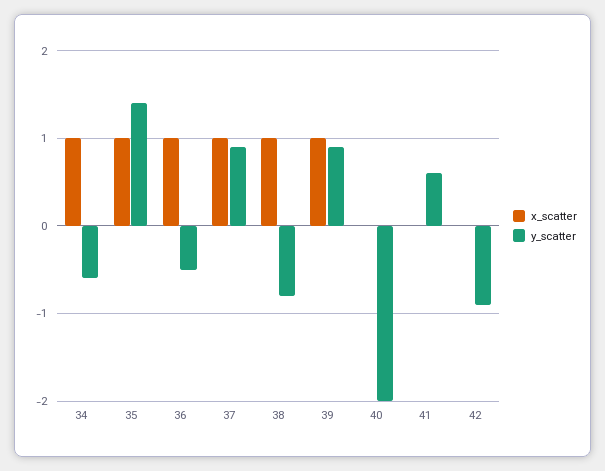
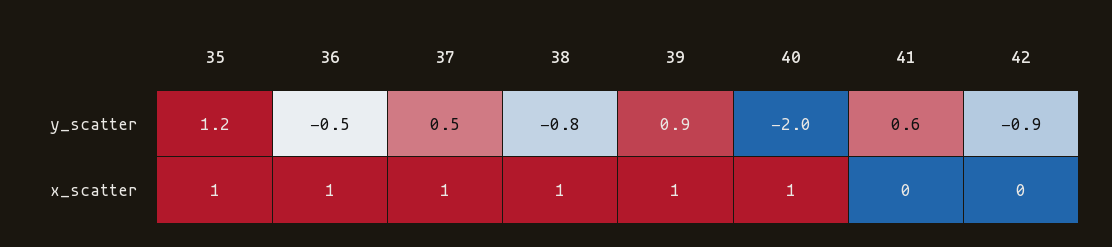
  {
    "x_scatter": {
-     "34": 1,
      "35": 1,
      "36": 1,
      "37": 1,
      "38": 1,
      "39": 1,
-     "40": 0,
+     "40": 1,
      "41": 0,
      "42": 0
    },
    "y_scatter": {
-     "34": -0.6,
-     "35": 1.4,
+     "35": 1.2,
      "36": -0.5,
-     "37": 0.9,
+     "37": 0.5,
      "38": -0.8,
      "39": 0.9,
      "40": -2,
      "41": 0.6,
      "42": -0.9
    }
  }

